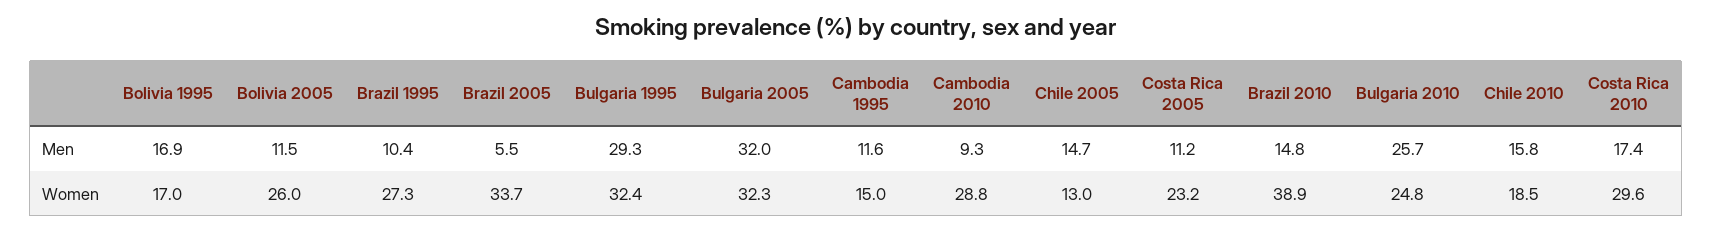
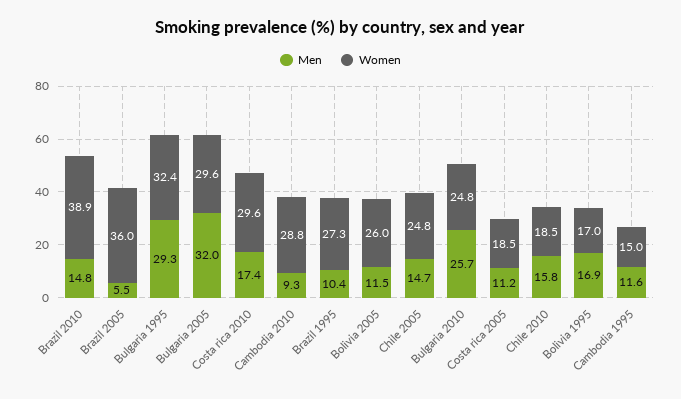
  {
    "Men": {
      "Bolivia 1995": 16.9,
      "Bolivia 2005": 11.5,
      "Brazil 1995": 10.4,
      "Brazil 2005": 5.5,
      "Bulgaria 1995": 29.3,
      "Bulgaria 2005": 32,
      "Cambodia 1995": 11.6,
      "Cambodia 2010": 9.3,
      "Chile 2005": 14.7,
      "Costa Rica 2005": 11.2,
      "Brazil 2010": 14.8,
      "Bulgaria 2010": 25.7,
      "Chile 2010": 15.8,
      "Costa Rica 2010": 17.4
    },
    "Women": {
      "Bolivia 1995": 17,
      "Bolivia 2005": 26,
      "Brazil 1995": 27.3,
-     "Brazil 2005": 33.7,
+     "Brazil 2005": 36,
      "Bulgaria 1995": 32.4,
-     "Bulgaria 2005": 32.3,
+     "Bulgaria 2005": 29.6,
      "Cambodia 1995": 15,
      "Cambodia 2010": 28.8,
-     "Chile 2005": 13,
+     "Chile 2005": 24.8,
-     "Costa Rica 2005": 23.2,
+     "Costa Rica 2005": 18.5,
      "Brazil 2010": 38.9,
      "Bulgaria 2010": 24.8,
      "Chile 2010": 18.5,
      "Costa Rica 2010": 29.6
    }
  }

